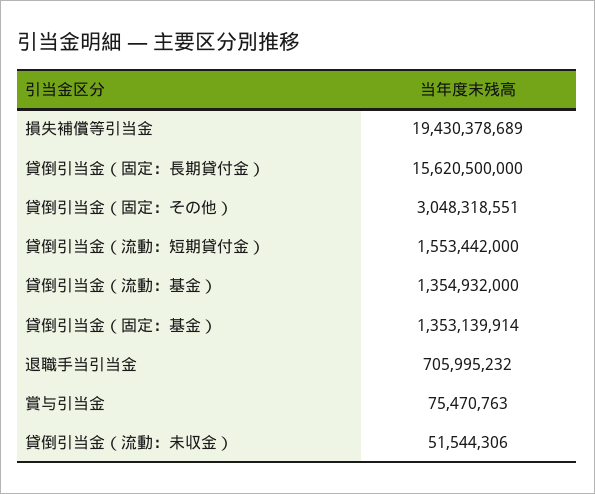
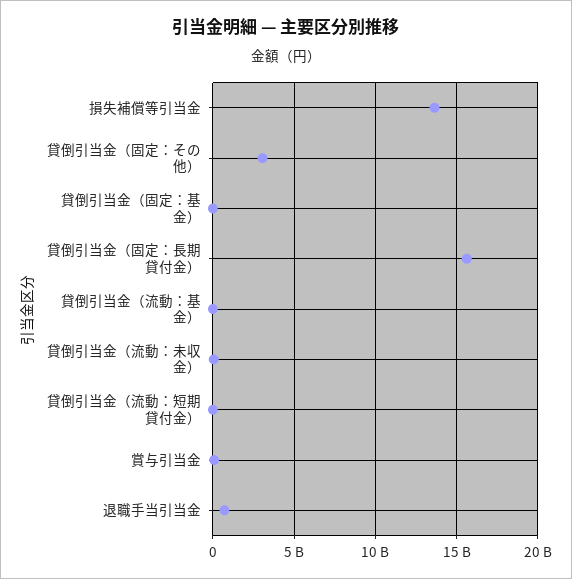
  {
-   "損失補償等引当金": 19430378689,
+   "損失補償等引当金": 13500000000,
    "貸倒引当金（固定：長期貸付金）": 15620500000,
    "貸倒引当金（固定：その他）": 3048318551,
-   "貸倒引当金（流動：短期貸付金）": 1553442000,
+   "貸倒引当金（流動：短期貸付金）": 0,
-   "貸倒引当金（流動：基金）": 1354932000,
+   "貸倒引当金（流動：基金）": 0,
-   "貸倒引当金（固定：基金）": 1353139914,
+   "貸倒引当金（固定：基金）": 0,
    "退職手当引当金": 705995232,
    "賞与引当金": 75470763,
    "貸倒引当金（流動：未収金）": 51544306
  }

